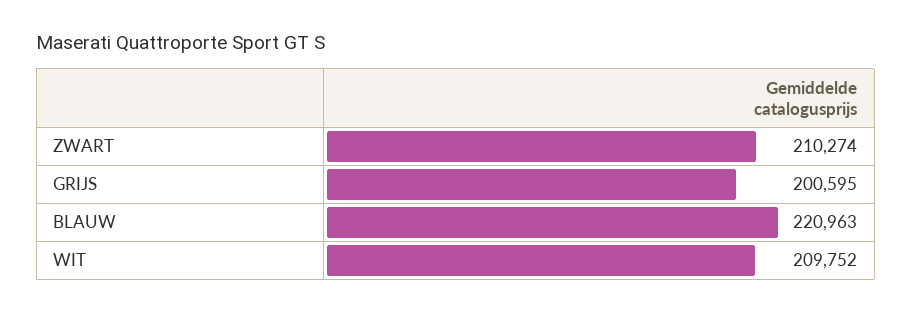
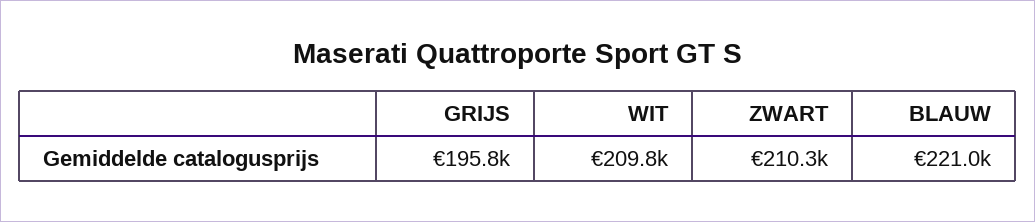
  {
    "ZWART": 210274,
-   "GRIJS": 200595,
+   "GRIJS": 195800,
    "BLAUW": 220963,
    "WIT": 209752
  }

